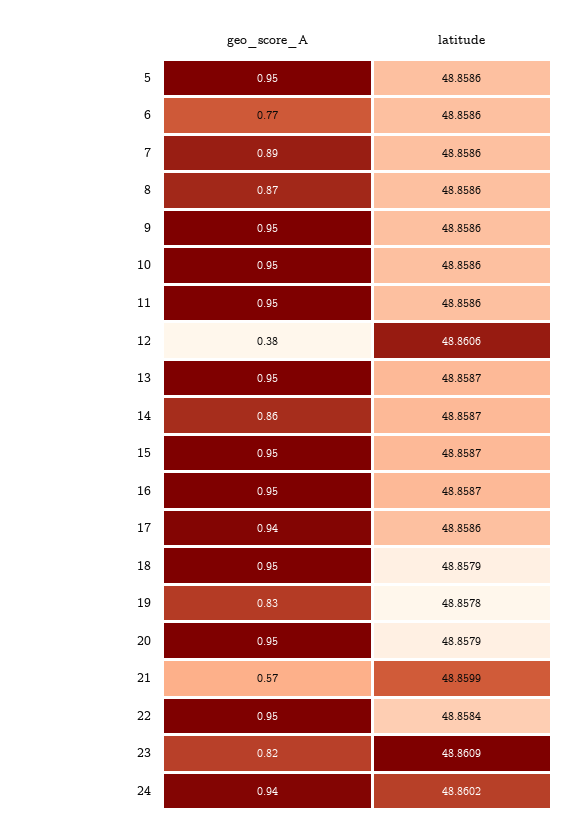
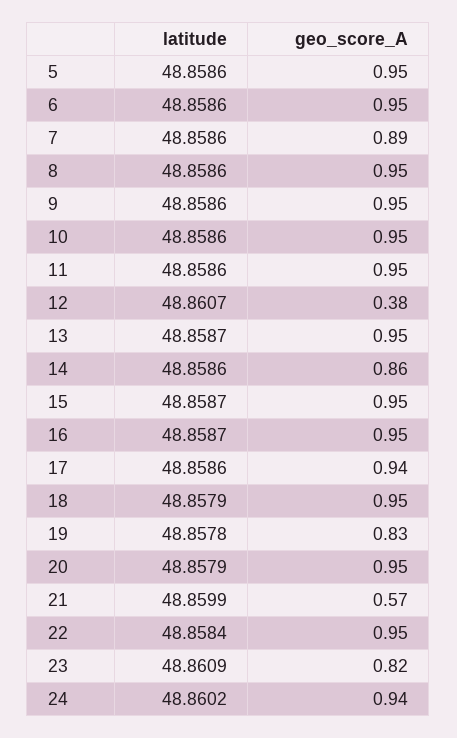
  {
    "geo_score_A": {
      "5": 0.95,
-     "6": 0.77,
+     "6": 0.95,
      "7": 0.89,
-     "8": 0.87,
+     "8": 0.95,
      "9": 0.95,
      "10": 0.95,
      "11": 0.95,
      "12": 0.38,
      "13": 0.95,
      "14": 0.86,
      "15": 0.95,
      "16": 0.95,
      "17": 0.94,
      "18": 0.95,
      "19": 0.83,
      "20": 0.95,
      "21": 0.57,
      "22": 0.95,
      "23": 0.82,
      "24": 0.94
    },
    "latitude": {
      "5": 48.8586,
      "6": 48.8586,
      "7": 48.8586,
      "8": 48.8586,
      "9": 48.8586,
      "10": 48.8586,
      "11": 48.8586,
-     "12": 48.8606,
+     "12": 48.8607,
      "13": 48.8587,
-     "14": 48.8587,
+     "14": 48.8586,
      "15": 48.8587,
      "16": 48.8587,
      "17": 48.8586,
      "18": 48.8579,
      "19": 48.8578,
      "20": 48.8579,
      "21": 48.8599,
      "22": 48.8584,
      "23": 48.8609,
      "24": 48.8602
    }
  }

